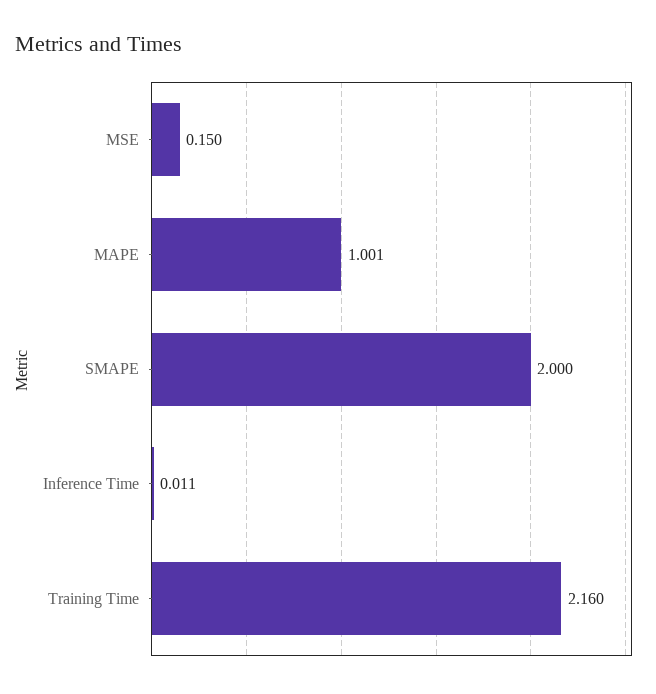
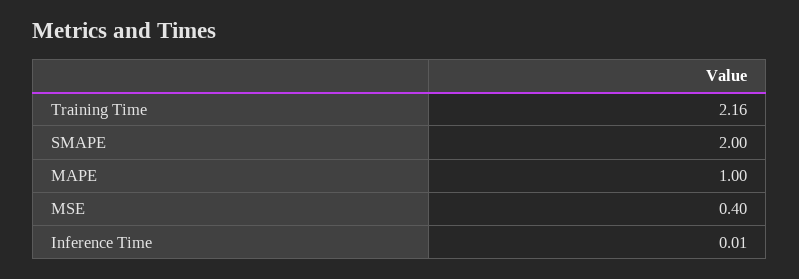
  {
-   "MSE": 0.15,
+   "MSE": 0.4,
    "MAPE": 1.001,
    "SMAPE": 2,
    "Inference Time": 0.011,
    "Training Time": 2.16
  }

